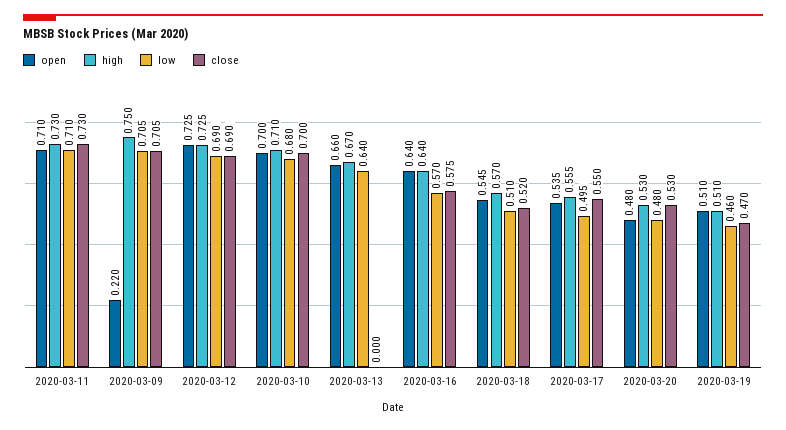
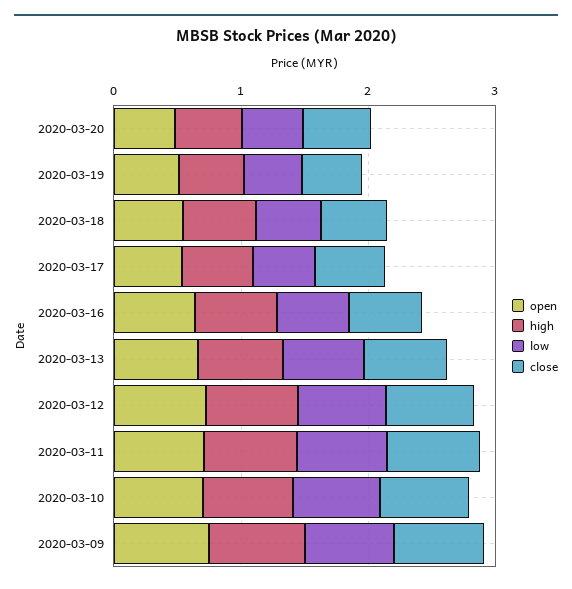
  {
    "open": {
      "2020-03-11": 0.71,
-     "2020-03-09": 0.22,
+     "2020-03-09": 0.8,
      "2020-03-12": 0.725,
      "2020-03-10": 0.7,
      "2020-03-13": 0.66,
      "2020-03-16": 0.64,
      "2020-03-18": 0.545,
      "2020-03-17": 0.535,
      "2020-03-20": 0.48,
      "2020-03-19": 0.51
    },
    "high": {
      "2020-03-11": 0.73,
      "2020-03-09": 0.75,
      "2020-03-12": 0.725,
      "2020-03-10": 0.71,
      "2020-03-13": 0.67,
      "2020-03-16": 0.64,
      "2020-03-18": 0.57,
      "2020-03-17": 0.555,
      "2020-03-20": 0.53,
      "2020-03-19": 0.51
    },
    "low": {
      "2020-03-11": 0.71,
      "2020-03-09": 0.705,
      "2020-03-12": 0.69,
      "2020-03-10": 0.68,
      "2020-03-13": 0.64,
      "2020-03-16": 0.57,
      "2020-03-18": 0.51,
      "2020-03-17": 0.495,
      "2020-03-20": 0.48,
      "2020-03-19": 0.46
    },
    "close": {
      "2020-03-11": 0.73,
      "2020-03-09": 0.705,
      "2020-03-12": 0.69,
      "2020-03-10": 0.7,
-     "2020-03-13": 0,
+     "2020-03-13": 0.6,
      "2020-03-16": 0.575,
      "2020-03-18": 0.52,
      "2020-03-17": 0.55,
      "2020-03-20": 0.53,
      "2020-03-19": 0.47
    }
  }

